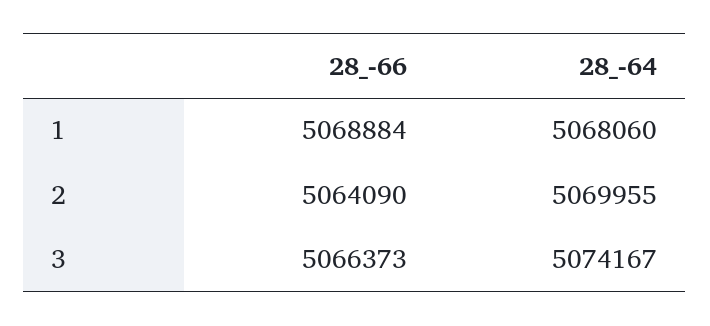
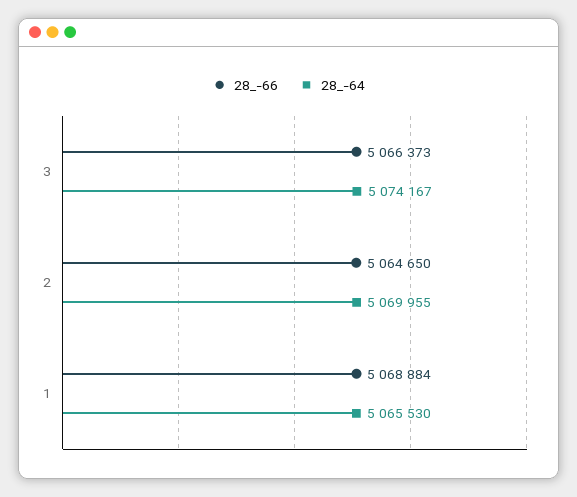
  {
    "28_-66": {
      "1": 5068884,
-     "2": 5064090,
+     "2": 5064650,
      "3": 5066373
    },
    "28_-64": {
-     "1": 5068060,
+     "1": 5065530,
      "2": 5069955,
      "3": 5074167
    }
  }

